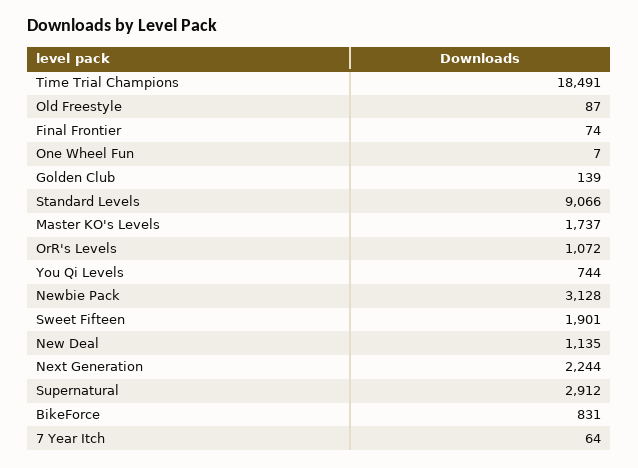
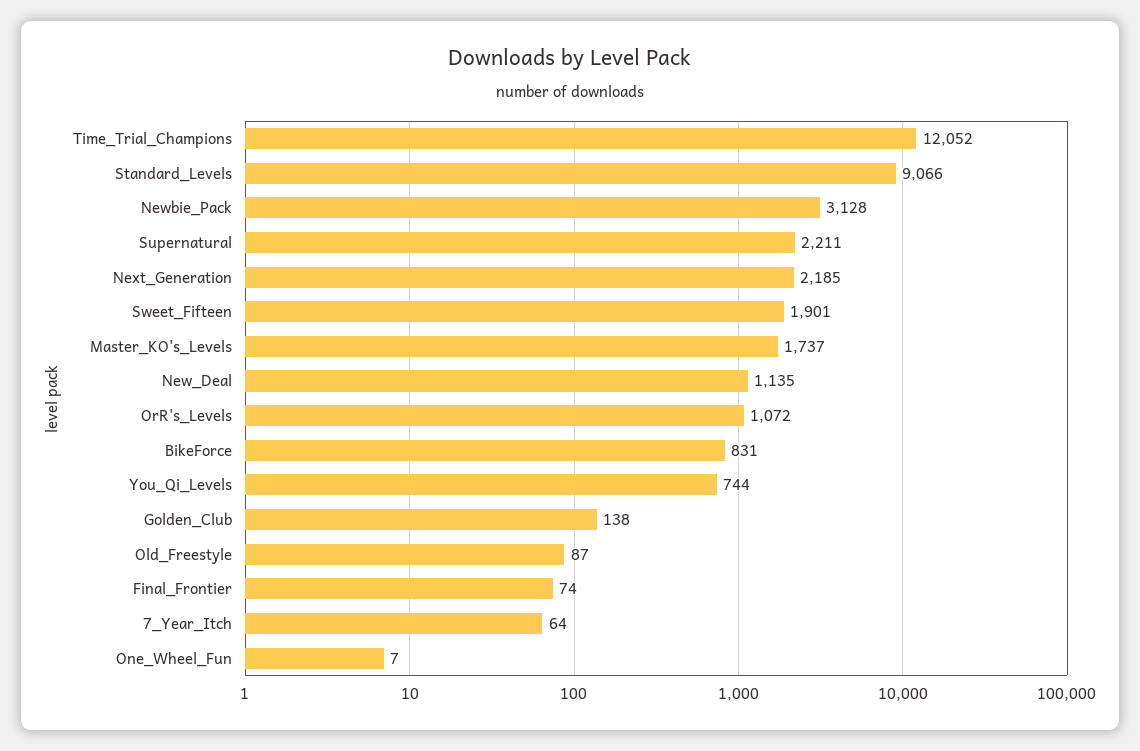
  {
-   "Time Trial Champions": 18491,
+   "Time Trial Champions": 12052,
    "Old Freestyle": 87,
    "Final Frontier": 74,
    "One Wheel Fun": 7,
-   "Golden Club": 139,
+   "Golden Club": 138,
    "Standard Levels": 9066,
    "Master KO's Levels": 1737,
    "OrR's Levels": 1072,
    "You Qi Levels": 744,
    "Newbie Pack": 3128,
    "Sweet Fifteen": 1901,
    "New Deal": 1135,
-   "Next Generation": 2244,
+   "Next Generation": 2185,
-   "Supernatural": 2912,
+   "Supernatural": 2211,
    "BikeForce": 831,
    "7 Year Itch": 64
  }

